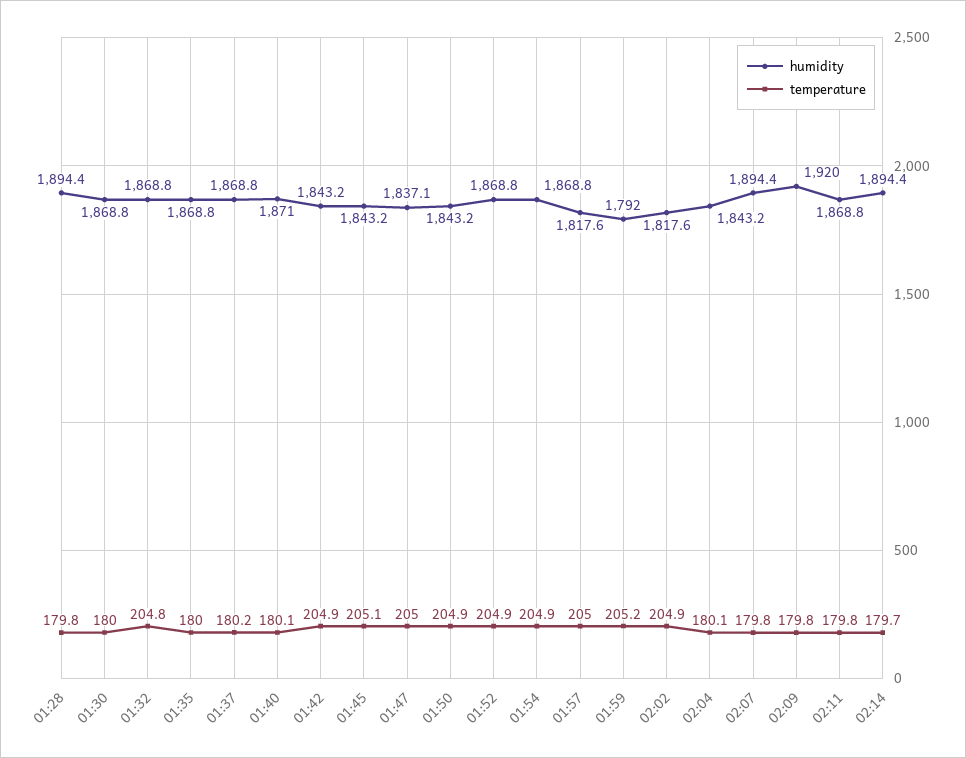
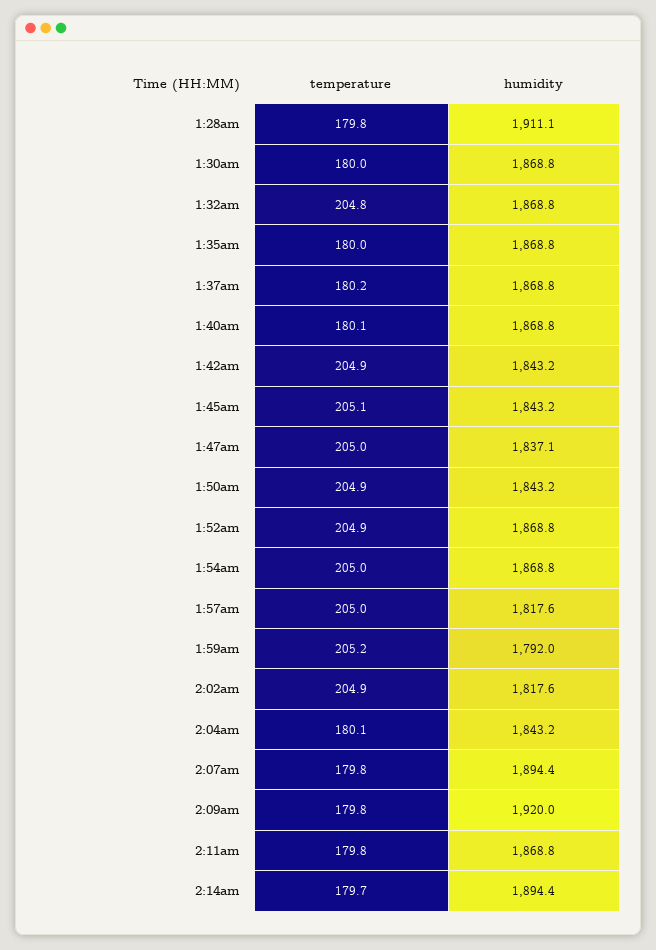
  {
    "humidity": {
-     "01:28": 1894.4,
+     "01:28": 1911.1,
      "01:30": 1868.8,
      "01:32": 1868.8,
      "01:35": 1868.8,
      "01:37": 1868.8,
-     "01:40": 1871,
+     "01:40": 1868.8,
      "01:42": 1843.2,
      "01:45": 1843.2,
      "01:47": 1837.1,
      "01:50": 1843.2,
      "01:52": 1868.8,
      "01:54": 1868.8,
      "01:57": 1817.6,
      "01:59": 1792,
      "02:02": 1817.6,
      "02:04": 1843.2,
      "02:07": 1894.4,
      "02:09": 1920,
      "02:11": 1868.8,
      "02:14": 1894.4
    },
    "temperature": {
      "01:28": 179.8,
      "01:30": 180,
      "01:32": 204.8,
      "01:35": 180,
      "01:37": 180.2,
      "01:40": 180.1,
      "01:42": 204.9,
      "01:45": 205.1,
      "01:47": 205,
      "01:50": 204.9,
      "01:52": 204.9,
-     "01:54": 204.9,
+     "01:54": 205,
      "01:57": 205,
      "01:59": 205.2,
      "02:02": 204.9,
      "02:04": 180.1,
      "02:07": 179.8,
      "02:09": 179.8,
      "02:11": 179.8,
      "02:14": 179.7
    }
  }

